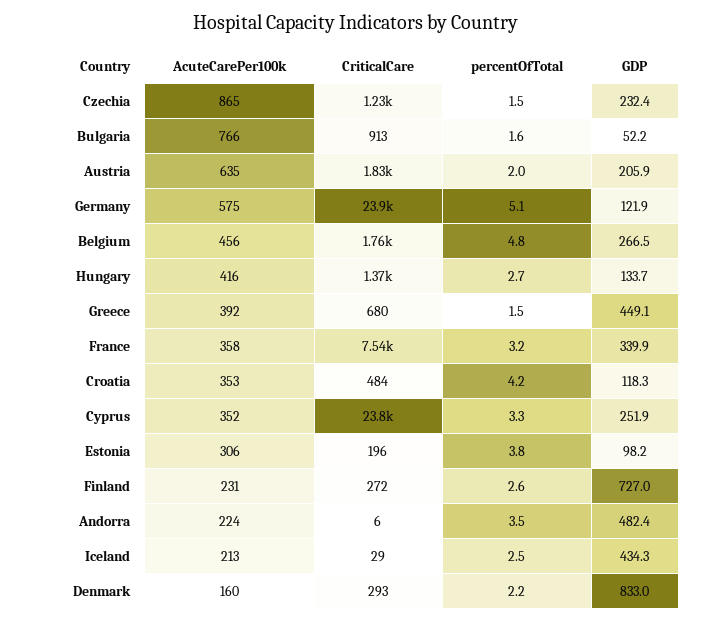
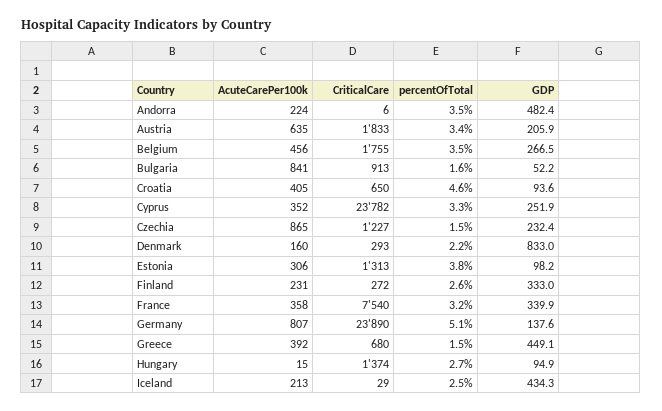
  {
    "AcuteCarePer100k": {
      "Czechia": 865,
-     "Bulgaria": 766,
+     "Bulgaria": 841,
      "Austria": 635,
-     "Germany": 575,
+     "Germany": 807,
      "Belgium": 456,
-     "Hungary": 416,
+     "Hungary": 15,
      "Greece": 392,
      "France": 358,
-     "Croatia": 353,
+     "Croatia": 405,
      "Cyprus": 352,
      "Estonia": 306,
      "Finland": 231,
      "Andorra": 224,
      "Iceland": 213,
      "Denmark": 160
    },
    "CriticalCare": {
      "Czechia": 1227,
      "Bulgaria": 913,
      "Austria": 1833,
      "Germany": 23890,
      "Belgium": 1755,
      "Hungary": 1374,
      "Greece": 680,
      "France": 7540,
-     "Croatia": 484,
+     "Croatia": 650,
      "Cyprus": 23782,
-     "Estonia": 196,
+     "Estonia": 1313,
      "Finland": 272,
      "Andorra": 6,
      "Iceland": 29,
      "Denmark": 293
    },
    "percentOfTotal": {
      "Czechia": 1.5,
      "Bulgaria": 1.6,
-     "Austria": 2,
+     "Austria": 3.4,
      "Germany": 5.1,
-     "Belgium": 4.8,
+     "Belgium": 3.5,
      "Hungary": 2.7,
      "Greece": 1.5,
      "France": 3.2,
-     "Croatia": 4.2,
+     "Croatia": 4.6,
      "Cyprus": 3.3,
      "Estonia": 3.8,
      "Finland": 2.6,
      "Andorra": 3.5,
      "Iceland": 2.5,
      "Denmark": 2.2
    },
    "GDP": {
      "Czechia": 232.4,
      "Bulgaria": 52.2,
      "Austria": 205.9,
-     "Germany": 121.9,
+     "Germany": 137.6,
      "Belgium": 266.5,
-     "Hungary": 133.7,
+     "Hungary": 94.9,
      "Greece": 449.1,
      "France": 339.9,
-     "Croatia": 118.3,
+     "Croatia": 93.6,
      "Cyprus": 251.9,
      "Estonia": 98.2,
-     "Finland": 727,
+     "Finland": 333,
      "Andorra": 482.4,
      "Iceland": 434.3,
      "Denmark": 833
    }
  }

